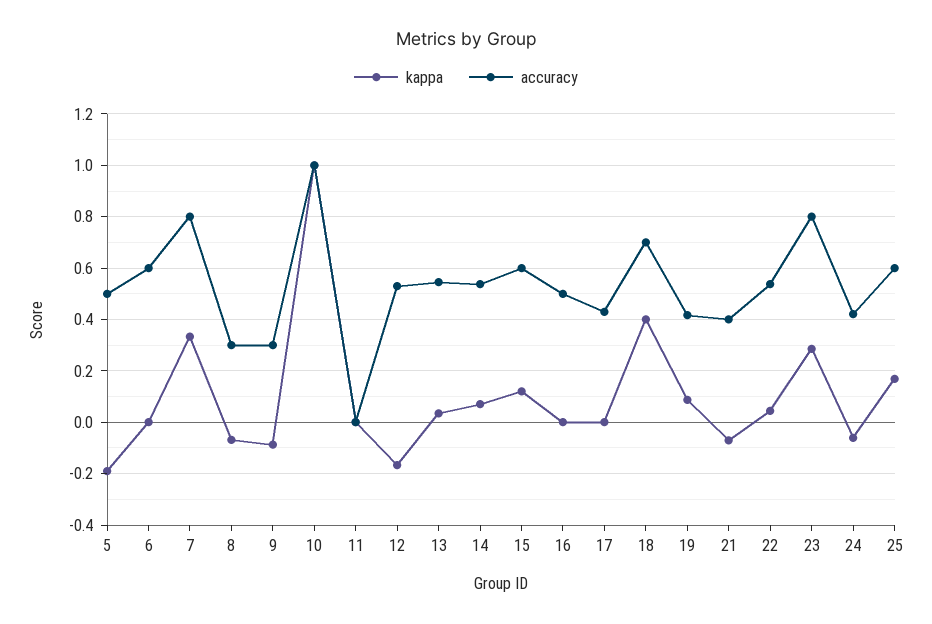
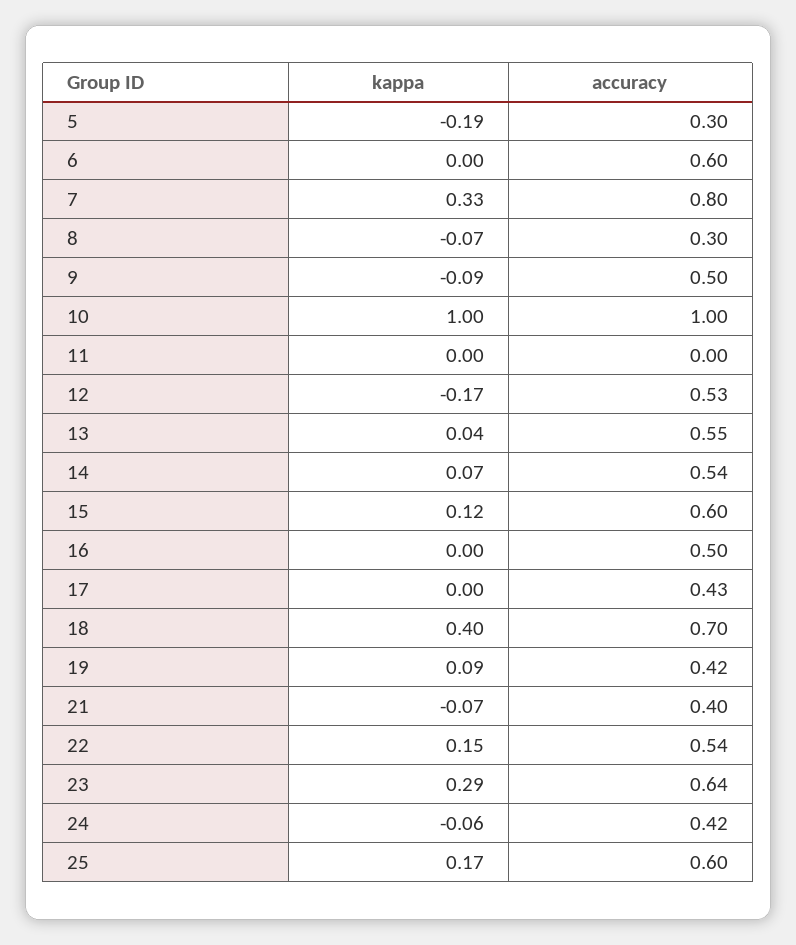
  {
    "kappa": {
      "5": -0.19,
      "6": 0,
      "7": 0.33,
      "8": -0.07,
      "9": -0.09,
      "10": 1,
      "11": 0,
      "12": -0.17,
      "13": 0.04,
      "14": 0.07,
      "15": 0.12,
      "16": 0,
      "17": 0,
      "18": 0.4,
      "19": 0.09,
      "21": -0.07,
-     "22": 0.05,
+     "22": 0.15,
      "23": 0.29,
      "24": -0.06,
      "25": 0.17
    },
    "accuracy": {
-     "5": 0.5,
+     "5": 0.3,
      "6": 0.6,
      "7": 0.8,
      "8": 0.3,
-     "9": 0.3,
+     "9": 0.5,
      "10": 1,
      "11": 0,
      "12": 0.53,
      "13": 0.55,
      "14": 0.54,
      "15": 0.6,
      "16": 0.5,
      "17": 0.43,
      "18": 0.7,
      "19": 0.42,
      "21": 0.4,
      "22": 0.54,
-     "23": 0.8,
+     "23": 0.64,
      "24": 0.42,
      "25": 0.6
    }
  }

